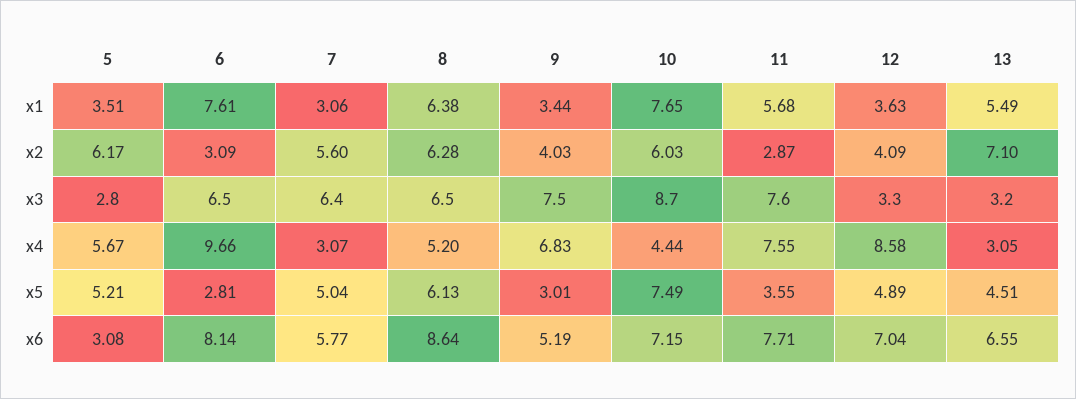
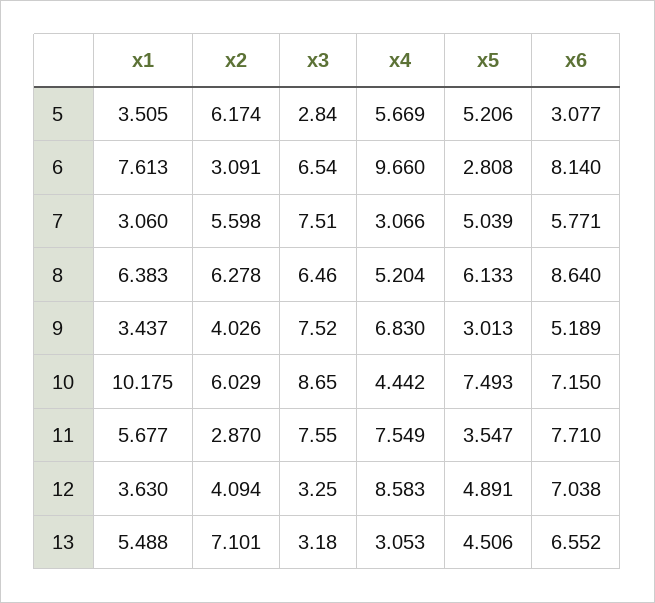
  {
    "5": {
      "x1": 3.505,
      "x2": 6.174,
      "x3": 2.84,
      "x4": 5.669,
      "x5": 5.206,
      "x6": 3.077
    },
    "6": {
      "x1": 7.613,
      "x2": 3.091,
      "x3": 6.54,
      "x4": 9.66,
      "x5": 2.808,
      "x6": 8.14
    },
    "7": {
      "x1": 3.06,
      "x2": 5.598,
-     "x3": 6.4,
+     "x3": 7.51,
      "x4": 3.066,
      "x5": 5.039,
      "x6": 5.771
    },
    "8": {
      "x1": 6.383,
      "x2": 6.278,
      "x3": 6.46,
      "x4": 5.204,
      "x5": 6.133,
      "x6": 8.64
    },
    "9": {
      "x1": 3.437,
      "x2": 4.026,
      "x3": 7.52,
      "x4": 6.83,
      "x5": 3.013,
      "x6": 5.189
    },
    "10": {
-     "x1": 7.65,
+     "x1": 10.175,
      "x2": 6.029,
      "x3": 8.65,
      "x4": 4.442,
      "x5": 7.493,
      "x6": 7.15
    },
    "11": {
      "x1": 5.677,
      "x2": 2.87,
      "x3": 7.55,
      "x4": 7.549,
      "x5": 3.547,
      "x6": 7.71
    },
    "12": {
      "x1": 3.63,
      "x2": 4.094,
      "x3": 3.25,
      "x4": 8.583,
      "x5": 4.891,
      "x6": 7.038
    },
    "13": {
      "x1": 5.488,
      "x2": 7.101,
      "x3": 3.18,
      "x4": 3.053,
      "x5": 4.506,
      "x6": 6.552
    }
  }

